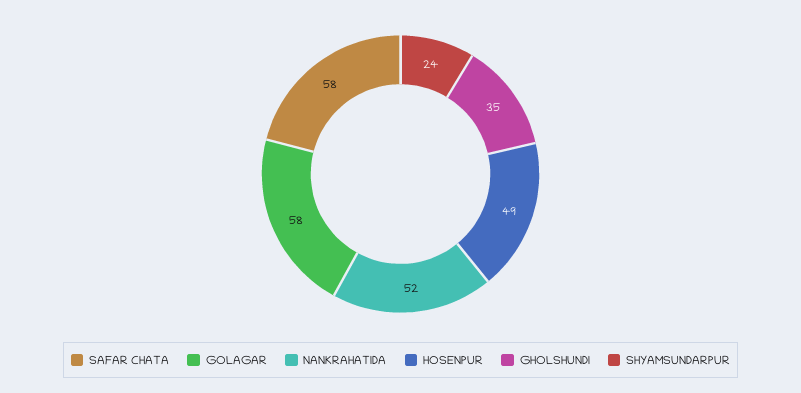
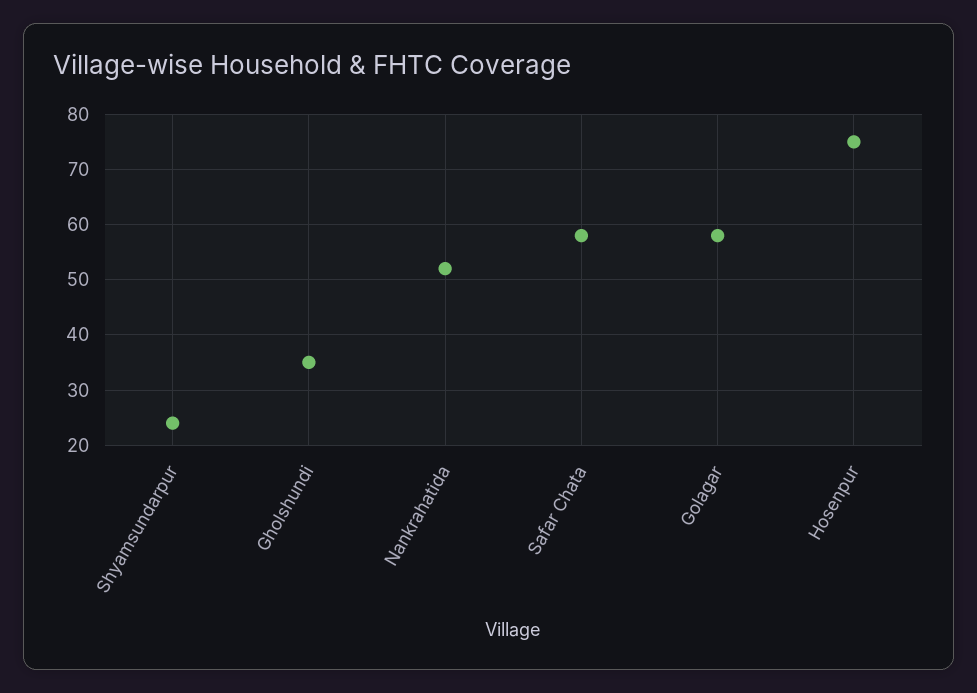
  {
    "SAFAR CHATA": 58,
    "GOLAGAR": 58,
    "NANKRAHATIDA": 52,
-   "HOSENPUR": 49,
+   "HOSENPUR": 75,
    "GHOLSHUNDI": 35,
    "SHYAMSUNDARPUR": 24
  }

